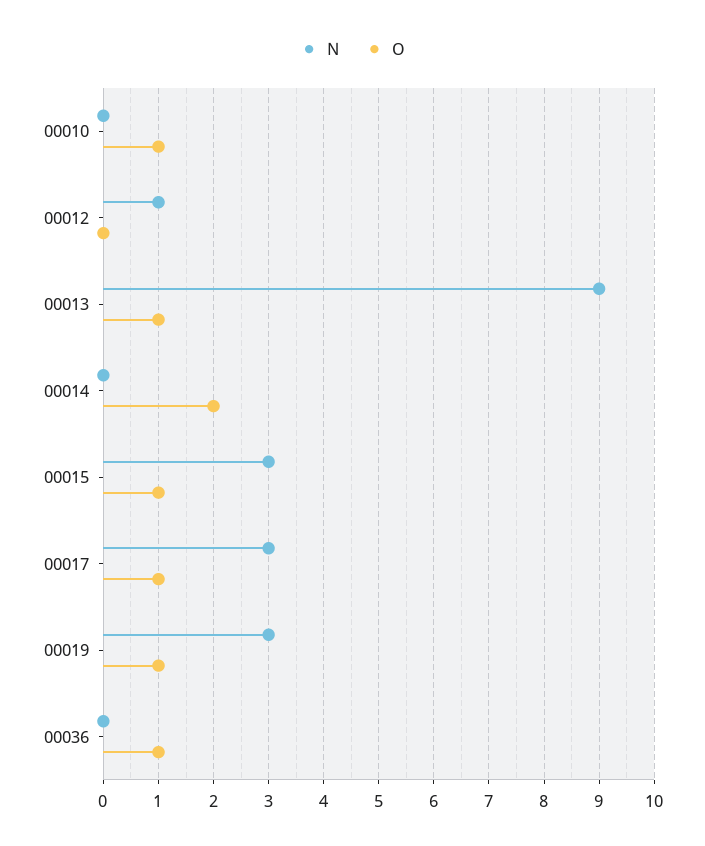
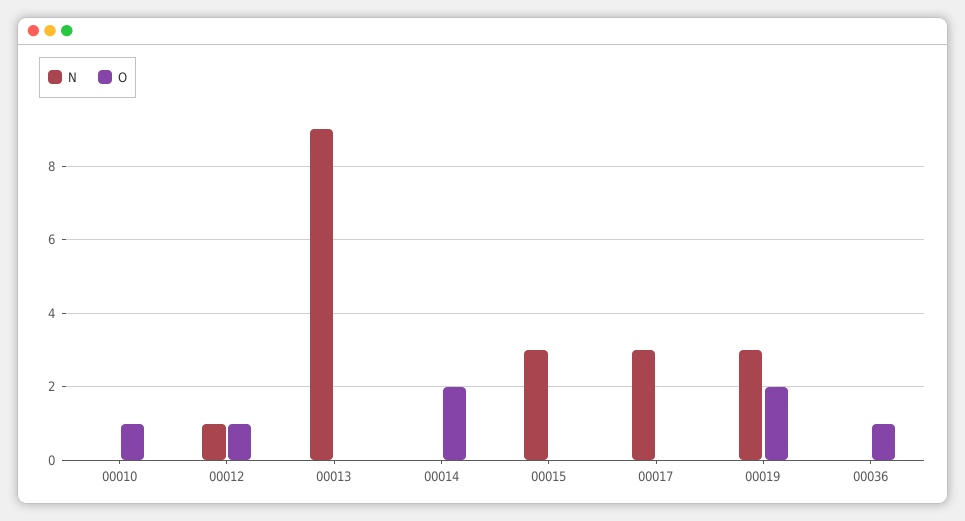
  {
    "N": {
      "00010": 0,
      "00012": 1,
      "00013": 9,
      "00014": 0,
      "00015": 3,
      "00017": 3,
      "00019": 3,
      "00036": 0
    },
    "O": {
      "00010": 1,
-     "00012": 0,
+     "00012": 1,
-     "00013": 1,
+     "00013": 0,
      "00014": 2,
-     "00015": 1,
+     "00015": 0,
-     "00017": 1,
+     "00017": 0,
-     "00019": 1,
+     "00019": 2,
      "00036": 1
    }
  }

